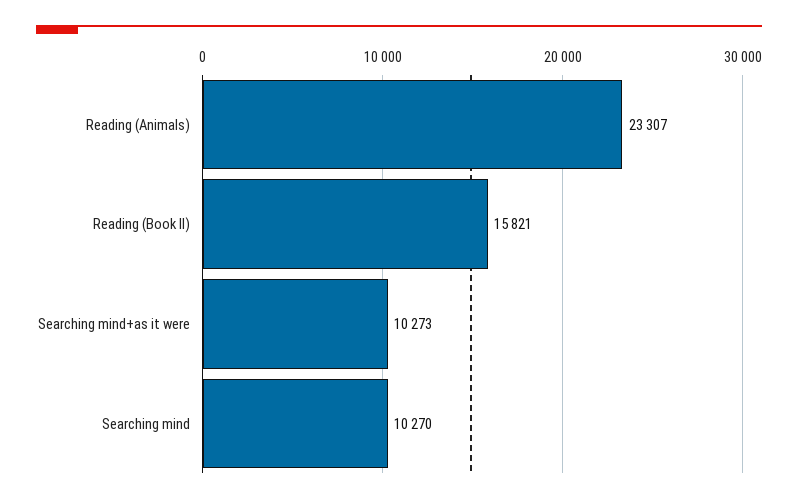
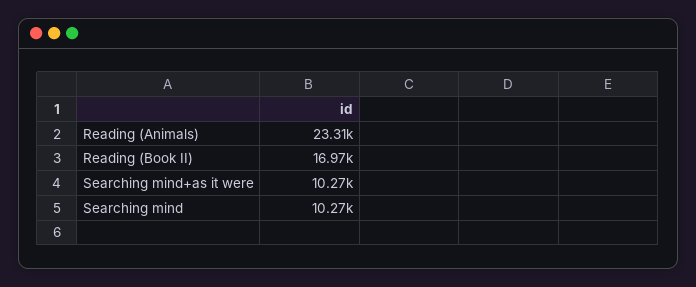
  {
    "Reading (Animals)": 23307,
-   "Reading (Book II)": 15821,
+   "Reading (Book II)": 16970,
    "Searching mind+as it were": 10273,
    "Searching mind": 10270
  }

